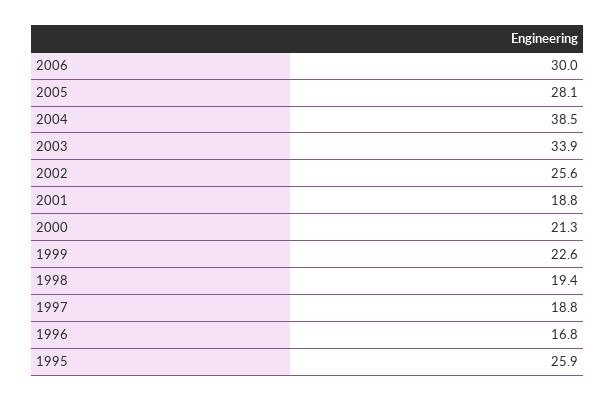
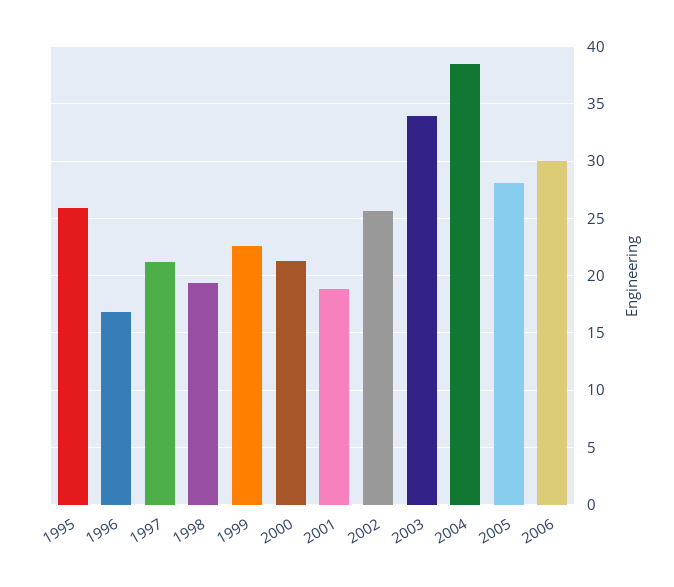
  {
    "2006": 30,
    "2005": 28.1,
    "2004": 38.5,
    "2003": 33.9,
    "2002": 25.6,
    "2001": 18.8,
    "2000": 21.3,
    "1999": 22.6,
    "1998": 19.4,
-   "1997": 18.8,
+   "1997": 21,
    "1996": 16.8,
    "1995": 25.9
  }

